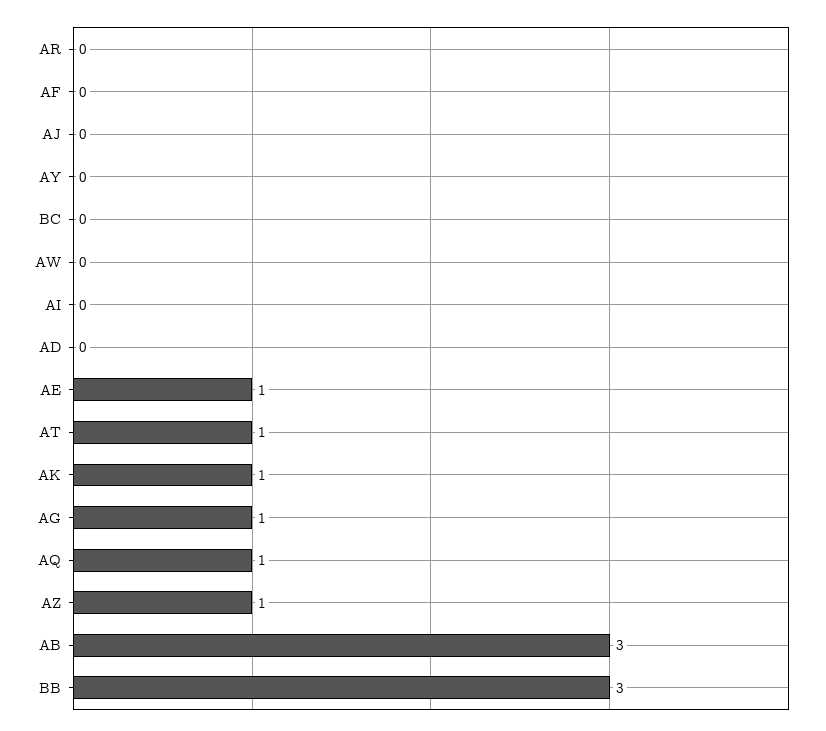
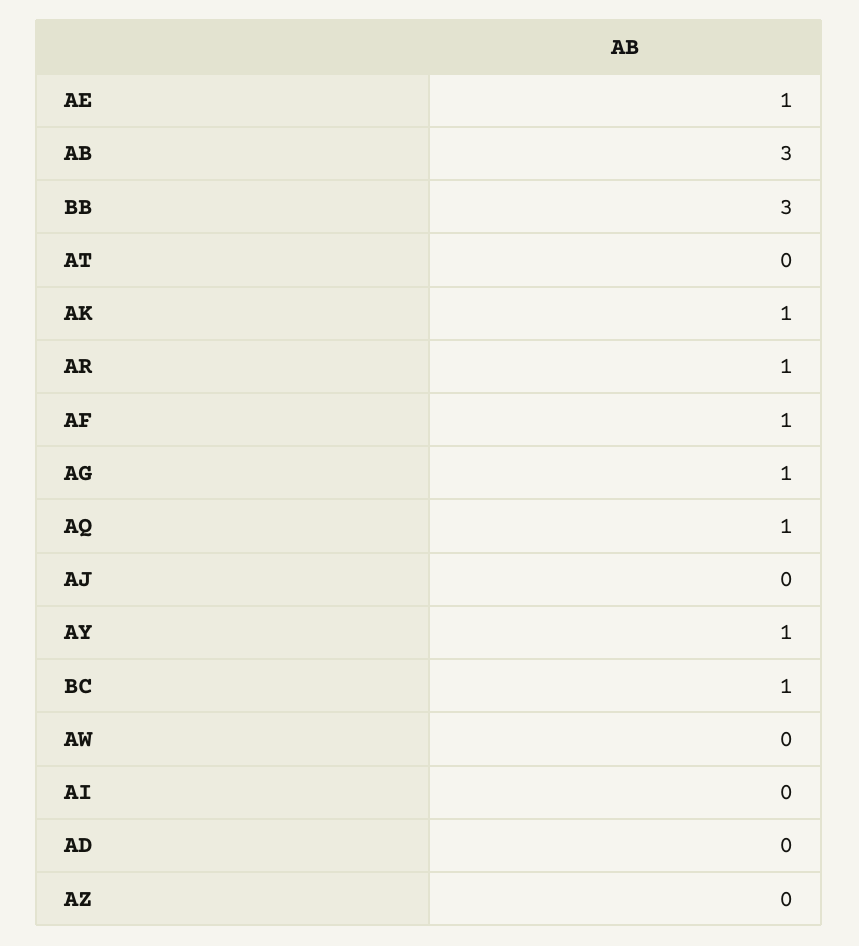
  {
-   "AR": 0,
+   "AR": 1,
-   "AF": 0,
+   "AF": 1,
    "AJ": 0,
-   "AY": 0,
+   "AY": 1,
-   "BC": 0,
+   "BC": 1,
    "AW": 0,
    "AI": 0,
    "AD": 0,
    "AE": 1,
-   "AT": 1,
+   "AT": 0,
    "AK": 1,
    "AG": 1,
    "AQ": 1,
-   "AZ": 1,
+   "AZ": 0,
    "AB": 3,
    "BB": 3
  }

